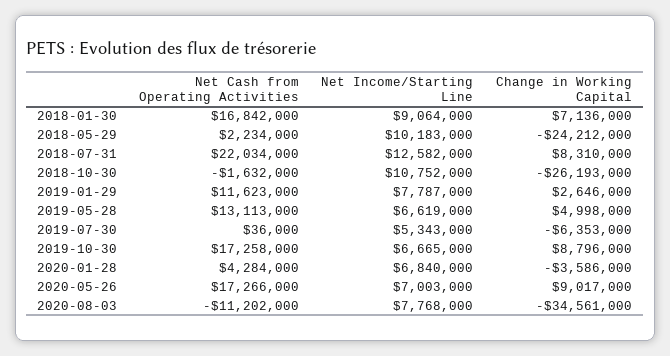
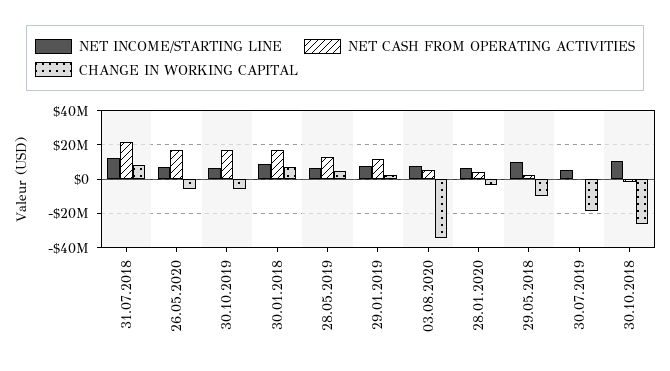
  {
    "Net Cash from Operating Activities": {
      "2018-01-30": 16842000,
      "2018-05-29": 2234000,
      "2018-07-31": 22034000,
      "2018-10-30": -1632000,
      "2019-01-29": 11623000,
      "2019-05-28": 13113000,
      "2019-07-30": 36000,
      "2019-10-30": 17258000,
      "2020-01-28": 4284000,
      "2020-05-26": 17266000,
-     "2020-08-03": -11202000
+     "2020-08-03": 5000000
    },
    "Net Income/Starting Line": {
      "2018-01-30": 9064000,
      "2018-05-29": 10183000,
      "2018-07-31": 12582000,
      "2018-10-30": 10752000,
      "2019-01-29": 7787000,
      "2019-05-28": 6619000,
      "2019-07-30": 5343000,
      "2019-10-30": 6665000,
      "2020-01-28": 6840000,
      "2020-05-26": 7003000,
      "2020-08-03": 7768000
    },
    "Change in Working Capital": {
      "2018-01-30": 7136000,
-     "2018-05-29": -24212000,
+     "2018-05-29": -10000000,
      "2018-07-31": 8310000,
      "2018-10-30": -26193000,
      "2019-01-29": 2646000,
      "2019-05-28": 4998000,
-     "2019-07-30": -6353000,
+     "2019-07-30": -20000000,
-     "2019-10-30": 8796000,
+     "2019-10-30": -5000000,
      "2020-01-28": -3586000,
-     "2020-05-26": 9017000,
+     "2020-05-26": -5000000,
      "2020-08-03": -34561000
    }
  }

